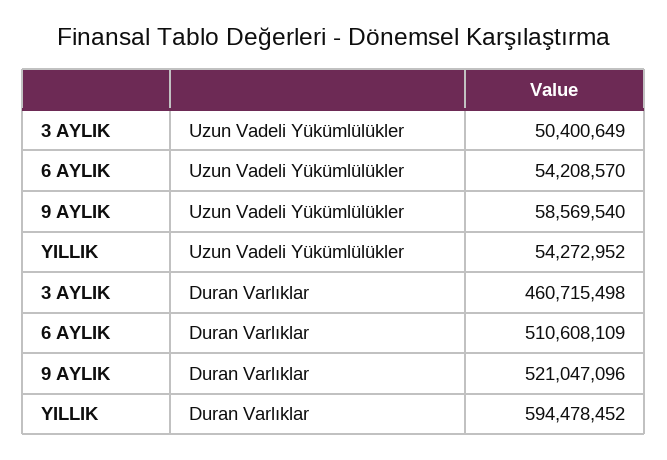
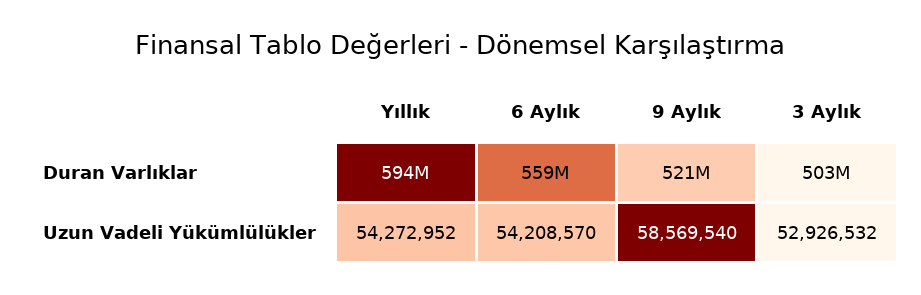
  {
    "3 AYLIK": {
-     "Uzun Vadeli Yükümlülükler": 50400649,
+     "Uzun Vadeli Yükümlülükler": 52926532,
-     "Duran Varlıklar": 460715498
+     "Duran Varlıklar": 503000000
    },
    "6 AYLIK": {
      "Uzun Vadeli Yükümlülükler": 54208570,
-     "Duran Varlıklar": 510608109
+     "Duran Varlıklar": 559000000
    },
    "9 AYLIK": {
      "Uzun Vadeli Yükümlülükler": 58569540,
      "Duran Varlıklar": 521047096
    },
    "YILLIK": {
      "Uzun Vadeli Yükümlülükler": 54272952,
      "Duran Varlıklar": 594478452
    }
  }

